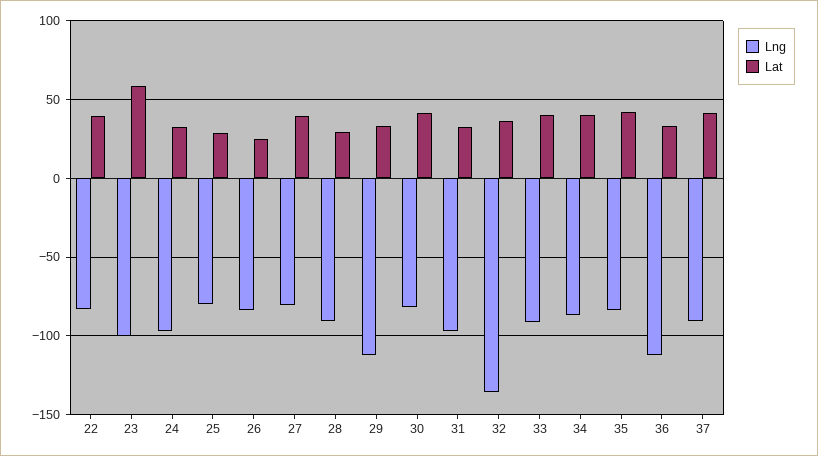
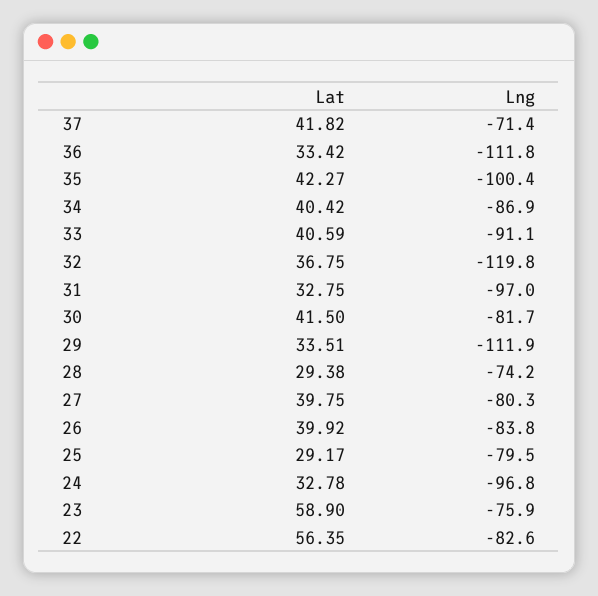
  {
    "Lng": {
      "22": -82.6,
-     "23": -100,
+     "23": -75.9,
      "24": -96.8,
      "25": -79.5,
      "26": -83.8,
      "27": -80.3,
-     "28": -90,
+     "28": -74.2,
      "29": -111.9,
      "30": -81.7,
      "31": -97,
-     "32": -135,
+     "32": -119.8,
      "33": -91.1,
      "34": -86.9,
-     "35": -85,
+     "35": -100.4,
      "36": -111.8,
-     "37": -90
+     "37": -71.4
    },
    "Lat": {
-     "22": 40,
+     "22": 56.35,
      "23": 58.9,
      "24": 32.78,
      "25": 29.17,
-     "26": 25,
+     "26": 39.92,
      "27": 39.75,
      "28": 29.38,
      "29": 33.51,
      "30": 41.5,
      "31": 32.75,
      "32": 36.75,
      "33": 40.59,
      "34": 40.42,
      "35": 42.27,
      "36": 33.42,
      "37": 41.82
    }
  }

